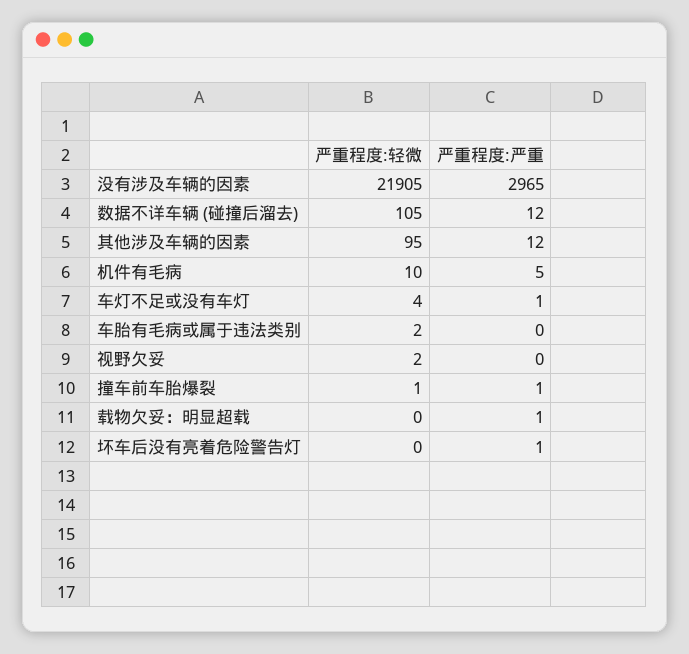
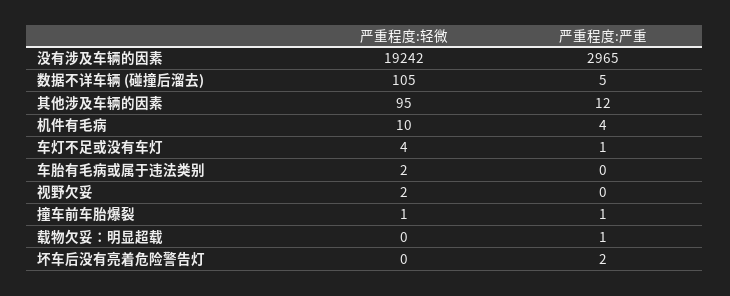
  {
    "严重程度:轻微": {
-     "没有涉及车辆的因素": 21905,
+     "没有涉及车辆的因素": 19242,
      "数据不详车辆 (碰撞后溜去)": 105,
      "其他涉及车辆的因素": 95,
      "机件有毛病": 10,
      "车灯不足或没有车灯": 4,
      "车胎有毛病或属于违法类别": 2,
      "视野欠妥": 2,
      "撞车前车胎爆裂": 1,
      "载物欠妥：明显超载": 0,
      "坏车后没有亮着危险警告灯": 0
    },
    "严重程度:严重": {
      "没有涉及车辆的因素": 2965,
-     "数据不详车辆 (碰撞后溜去)": 12,
+     "数据不详车辆 (碰撞后溜去)": 5,
      "其他涉及车辆的因素": 12,
-     "机件有毛病": 5,
+     "机件有毛病": 4,
      "车灯不足或没有车灯": 1,
      "车胎有毛病或属于违法类别": 0,
      "视野欠妥": 0,
      "撞车前车胎爆裂": 1,
      "载物欠妥：明显超载": 1,
-     "坏车后没有亮着危险警告灯": 1
+     "坏车后没有亮着危险警告灯": 2
    }
  }

